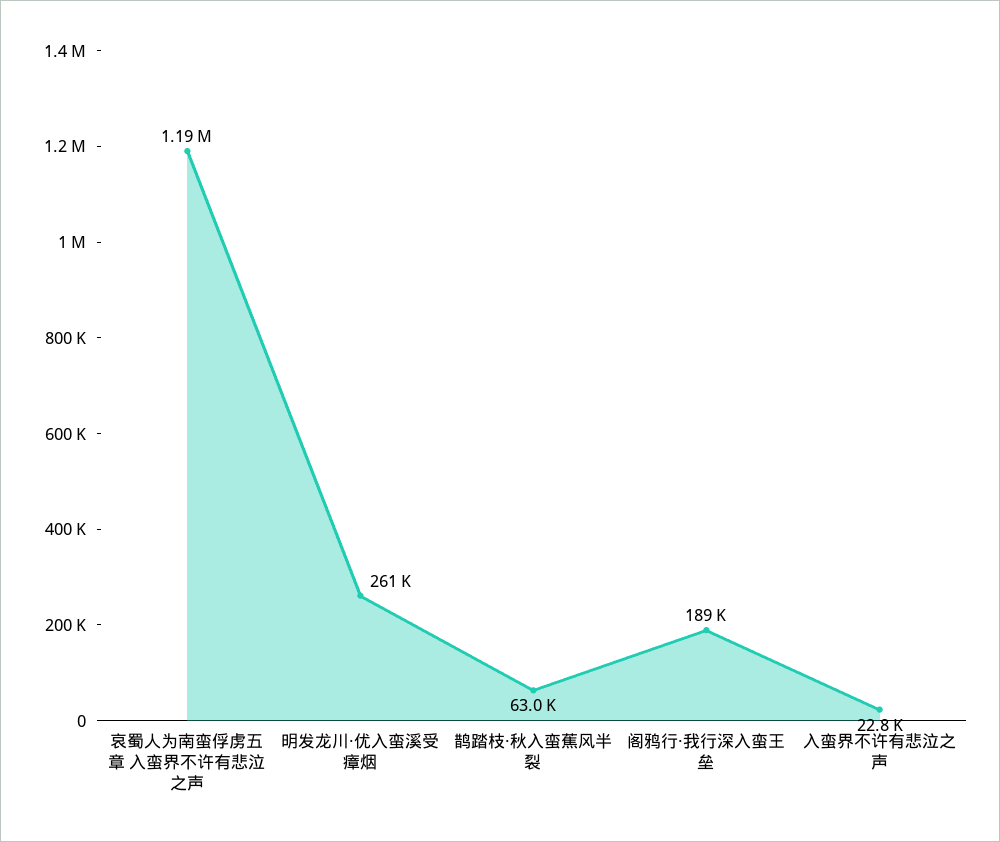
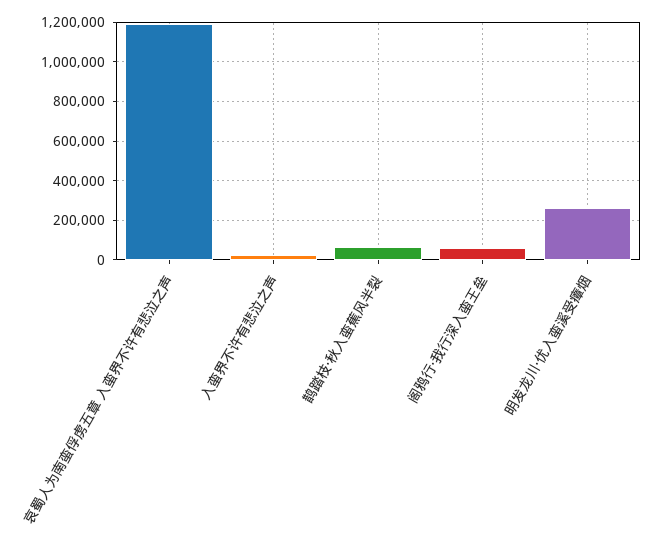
  {
    "哀蜀人为南蛮俘虏五章 入蛮界不许有悲泣之声": 1190000,
    "明发龙川·优入蛮溪受瘴烟": 261000,
    "鹊踏枝·秋入蛮蕉风半裂": 63000,
-   "阁鸦行·我行深入蛮王垒": 189000,
+   "阁鸦行·我行深入蛮王垒": 50000,
    "入蛮界不许有悲泣之声": 22800
  }

